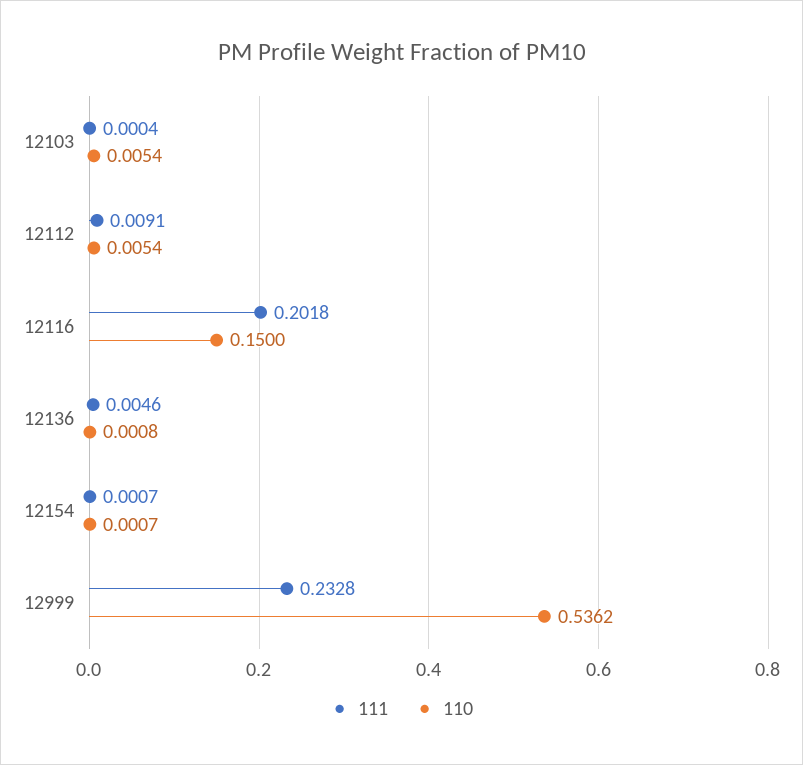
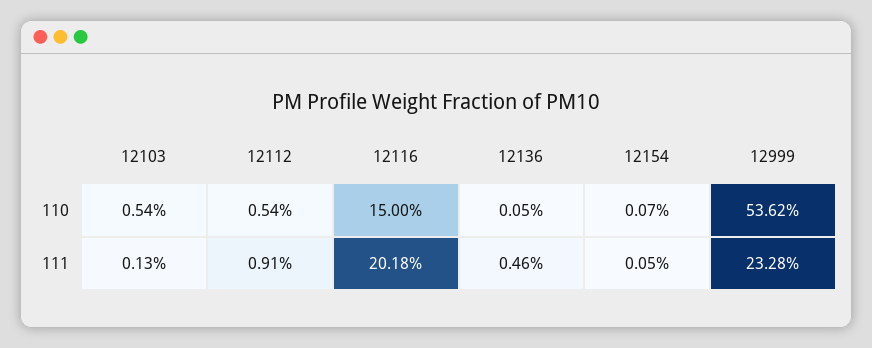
  {
    "111": {
-     "12103": 0.0004,
+     "12103": 0.0013,
      "12112": 0.0091,
      "12116": 0.2018,
      "12136": 0.0046,
-     "12154": 0.0007,
+     "12154": 0.0005,
      "12999": 0.2328
    },
    "110": {
      "12103": 0.0054,
      "12112": 0.0054,
      "12116": 0.15,
-     "12136": 0.0008,
+     "12136": 0.0005,
      "12154": 0.0007,
      "12999": 0.5362
    }
  }

